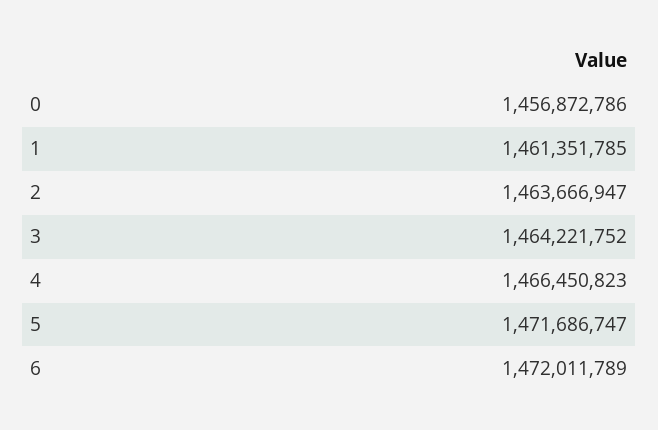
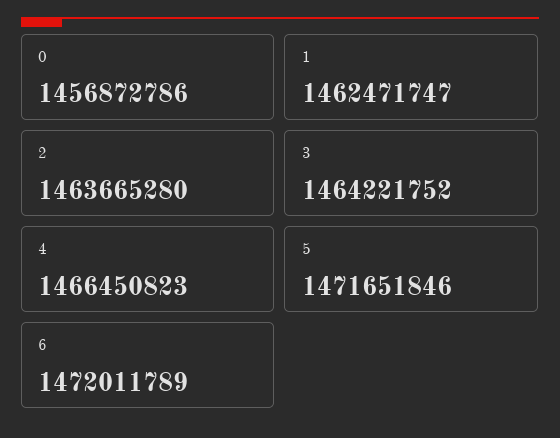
  {
    "0": 1456872786,
-   "1": 1461351785,
+   "1": 1462471747,
-   "2": 1463666947,
+   "2": 1463665280,
    "3": 1464221752,
    "4": 1466450823,
-   "5": 1471686747,
+   "5": 1471651846,
    "6": 1472011789
  }

